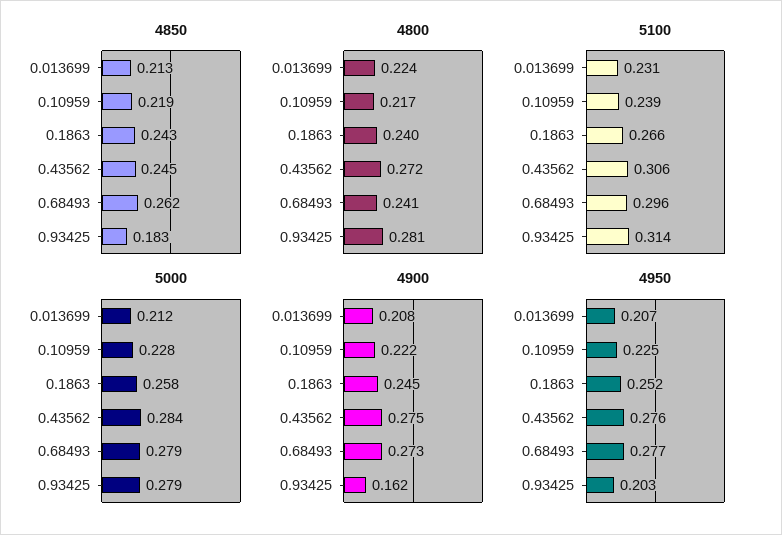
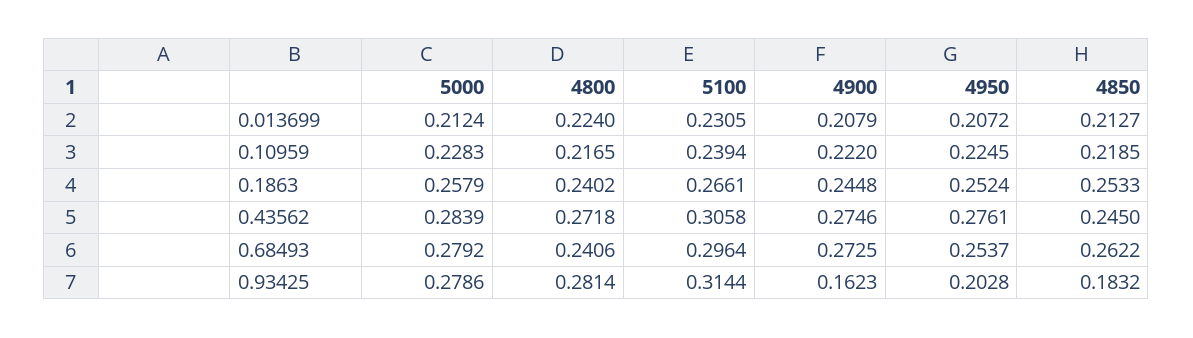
  {
    "4850": {
      "0.013699": 0.2127,
      "0.10959": 0.2185,
-     "0.1863": 0.243,
+     "0.1863": 0.2533,
      "0.43562": 0.245,
      "0.68493": 0.2622,
      "0.93425": 0.1832
    },
    "4800": {
      "0.013699": 0.224,
      "0.10959": 0.2165,
      "0.1863": 0.2402,
      "0.43562": 0.2718,
      "0.68493": 0.2406,
      "0.93425": 0.2814
    },
    "5100": {
      "0.013699": 0.2305,
      "0.10959": 0.2394,
      "0.1863": 0.2661,
      "0.43562": 0.3058,
      "0.68493": 0.2964,
      "0.93425": 0.3144
    },
    "5000": {
      "0.013699": 0.2124,
      "0.10959": 0.2283,
      "0.1863": 0.2579,
      "0.43562": 0.2839,
      "0.68493": 0.2792,
      "0.93425": 0.2786
    },
    "4900": {
      "0.013699": 0.2079,
      "0.10959": 0.222,
      "0.1863": 0.2448,
      "0.43562": 0.2746,
      "0.68493": 0.2725,
      "0.93425": 0.1623
    },
    "4950": {
      "0.013699": 0.2072,
      "0.10959": 0.2245,
      "0.1863": 0.2524,
      "0.43562": 0.2761,
-     "0.68493": 0.277,
+     "0.68493": 0.2537,
      "0.93425": 0.2028
    }
  }

